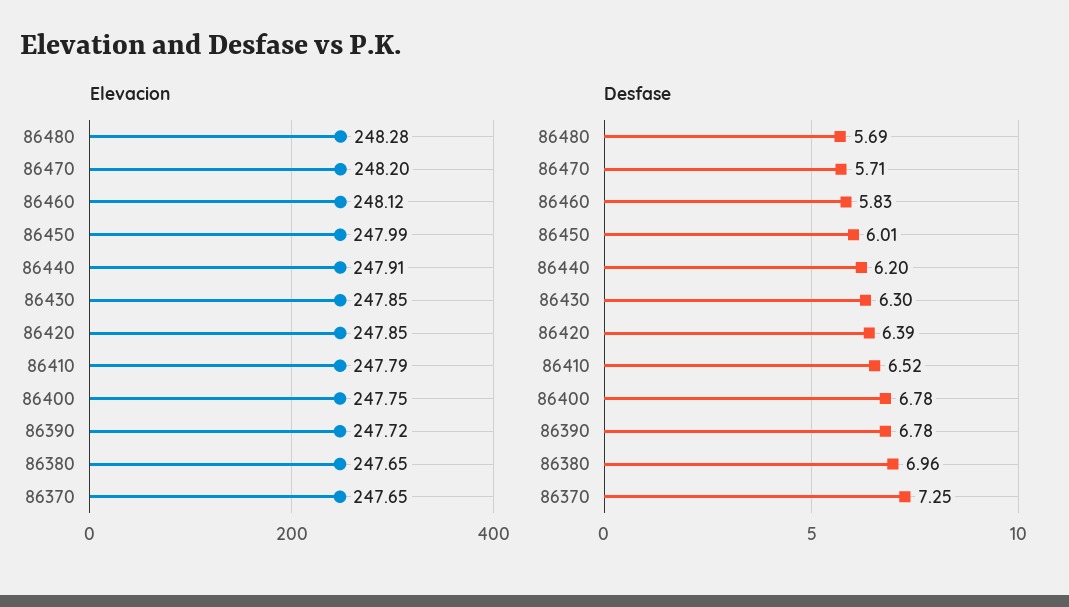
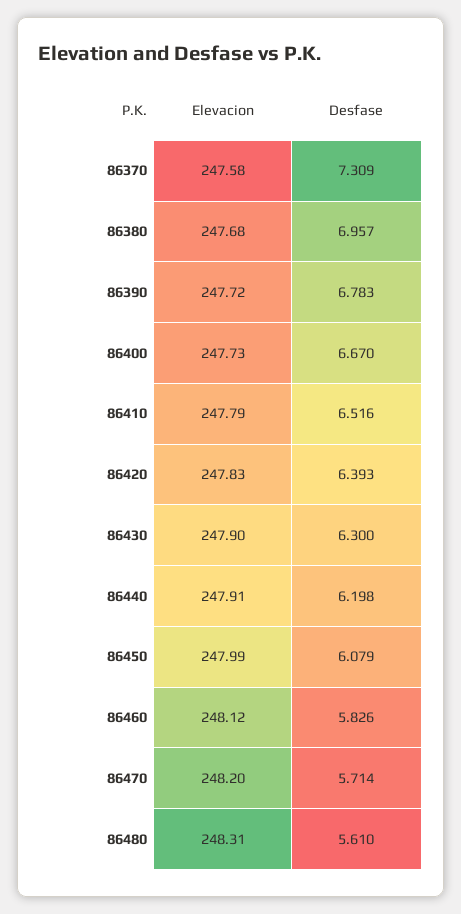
  {
    "Elevacion": {
-     "86480": 248.28,
+     "86480": 248.31,
      "86470": 248.2,
      "86460": 248.12,
      "86450": 247.99,
      "86440": 247.91,
-     "86430": 247.85,
+     "86430": 247.9,
-     "86420": 247.85,
+     "86420": 247.83,
      "86410": 247.79,
-     "86400": 247.75,
+     "86400": 247.73,
      "86390": 247.72,
-     "86380": 247.65,
+     "86380": 247.68,
-     "86370": 247.65
+     "86370": 247.58
    },
    "Desfase": {
-     "86480": 5.69,
+     "86480": 5.61,
      "86470": 5.714,
      "86460": 5.826,
-     "86450": 6.01,
+     "86450": 6.079,
      "86440": 6.198,
      "86430": 6.3,
      "86420": 6.393,
      "86410": 6.516,
-     "86400": 6.78,
+     "86400": 6.67,
      "86390": 6.783,
      "86380": 6.957,
-     "86370": 7.25
+     "86370": 7.309
    }
  }

